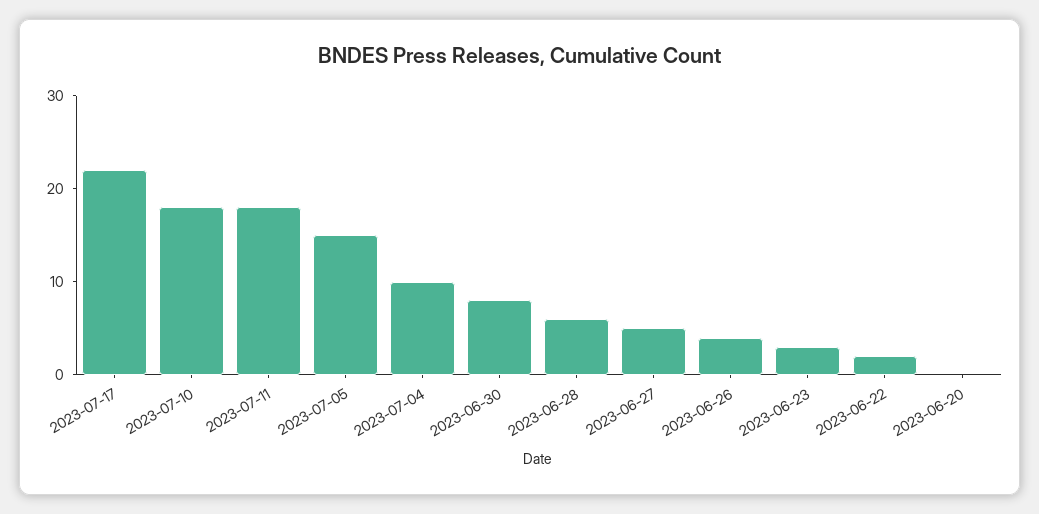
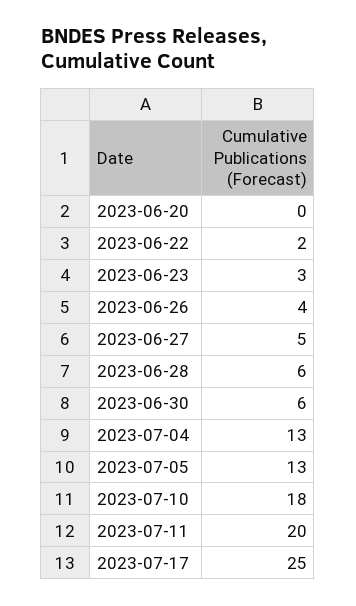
  {
-   "2023-07-17": 22,
+   "2023-07-17": 25,
    "2023-07-10": 18,
-   "2023-07-11": 18,
+   "2023-07-11": 20,
-   "2023-07-05": 15,
+   "2023-07-05": 13,
-   "2023-07-04": 10,
+   "2023-07-04": 13,
-   "2023-06-30": 8,
+   "2023-06-30": 6,
    "2023-06-28": 6,
    "2023-06-27": 5,
    "2023-06-26": 4,
    "2023-06-23": 3,
    "2023-06-22": 2,
    "2023-06-20": 0
  }

